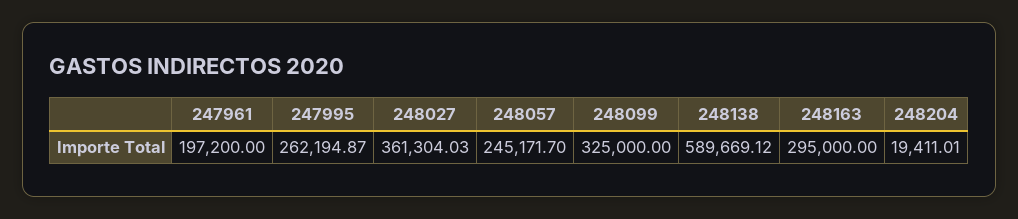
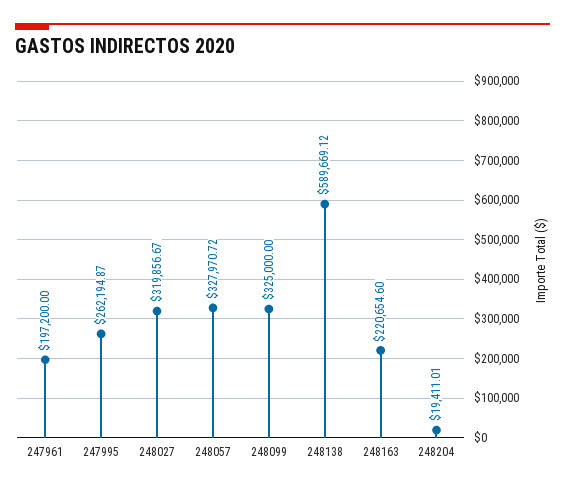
  {
    "247961": 197200,
    "247995": 262194.87,
-   "248027": 361304.03,
+   "248027": 319856.67,
-   "248057": 245171.7,
+   "248057": 327970.72,
    "248099": 325000,
    "248138": 589669.12,
-   "248163": 295000,
+   "248163": 220654.6,
    "248204": 19411.01
  }

